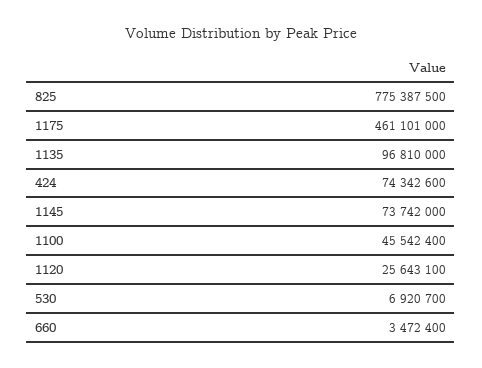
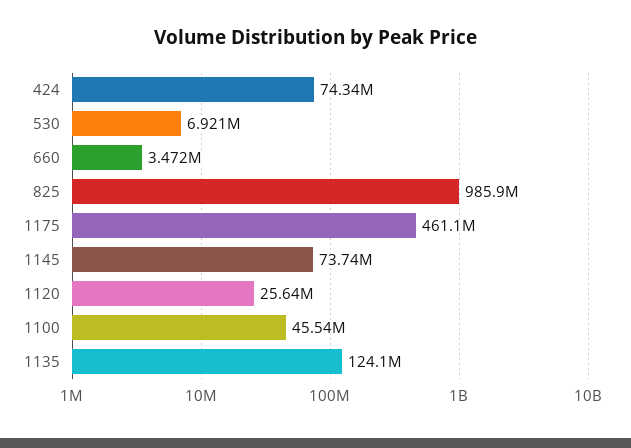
  {
-   "825": 775387500,
+   "825": 985900000,
    "1175": 461101000,
-   "1135": 96810000,
+   "1135": 124100000,
    "424": 74342600,
    "1145": 73742000,
    "1100": 45542400,
    "1120": 25643100,
    "530": 6920700,
    "660": 3472400
  }

